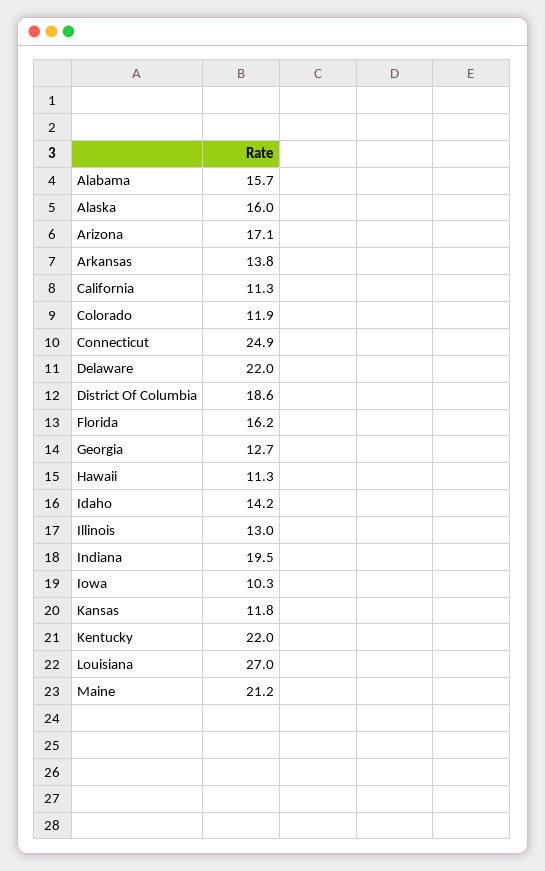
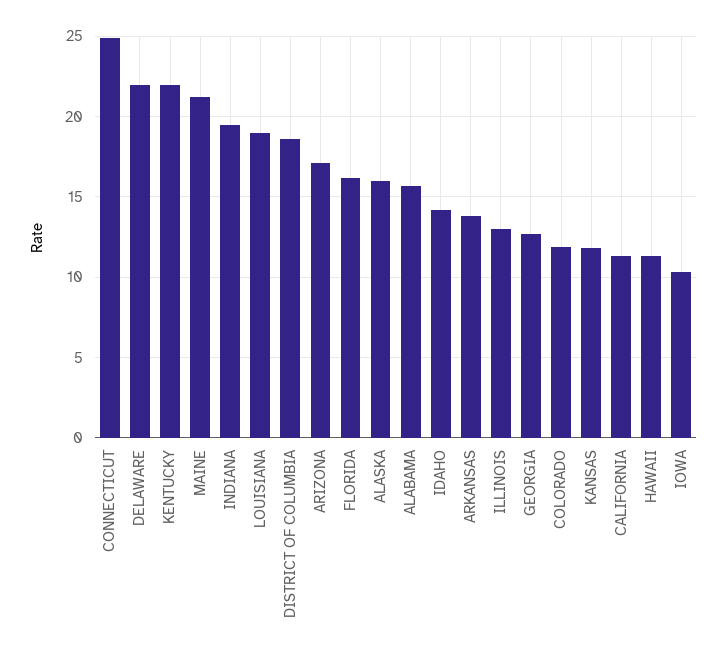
  {
    "Alabama": 15.7,
    "Alaska": 16,
    "Arizona": 17.1,
    "Arkansas": 13.8,
    "California": 11.3,
    "Colorado": 11.9,
    "Connecticut": 24.9,
    "Delaware": 22,
    "District Of Columbia": 18.6,
    "Florida": 16.2,
    "Georgia": 12.7,
    "Hawaii": 11.3,
    "Idaho": 14.2,
    "Illinois": 13,
    "Indiana": 19.5,
    "Iowa": 10.3,
    "Kansas": 11.8,
    "Kentucky": 22,
-   "Louisiana": 27,
+   "Louisiana": 19,
    "Maine": 21.2
  }

